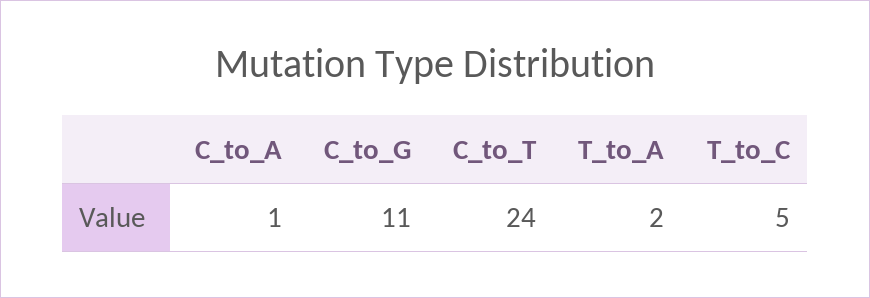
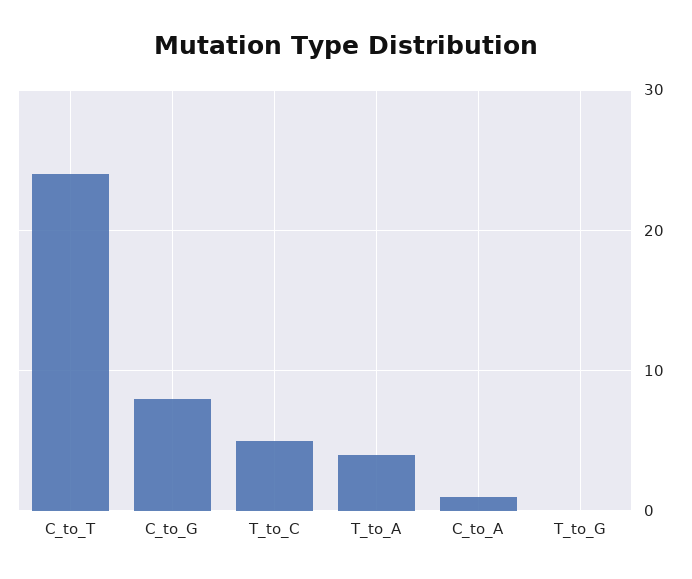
  {
    "C_to_A": 1,
-   "C_to_G": 11,
+   "C_to_G": 8,
    "C_to_T": 24,
-   "T_to_A": 2,
+   "T_to_A": 4,
-   "T_to_C": 5
+   "T_to_C": 5,
+   "T_to_G": 0
  }

